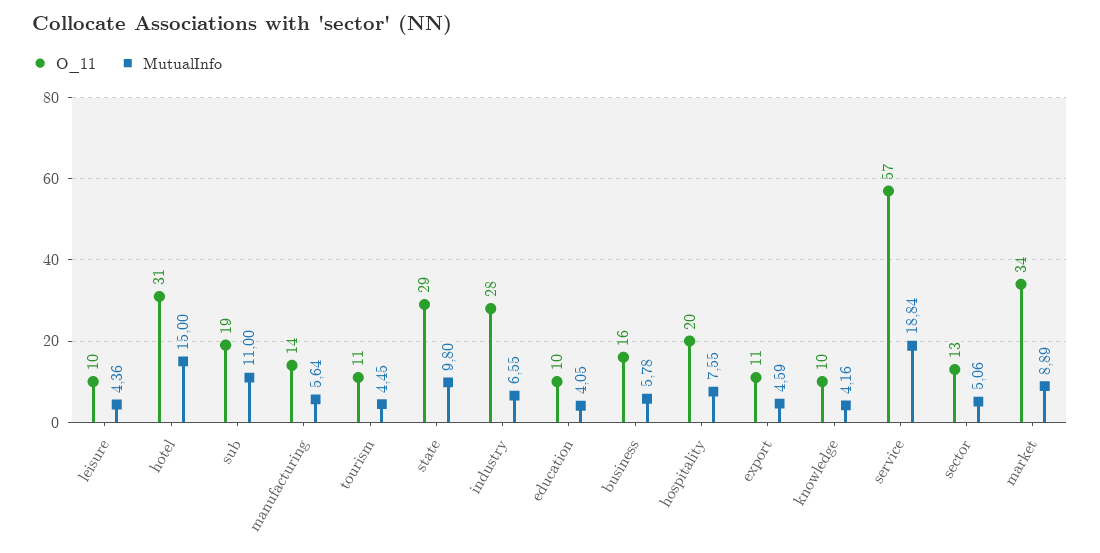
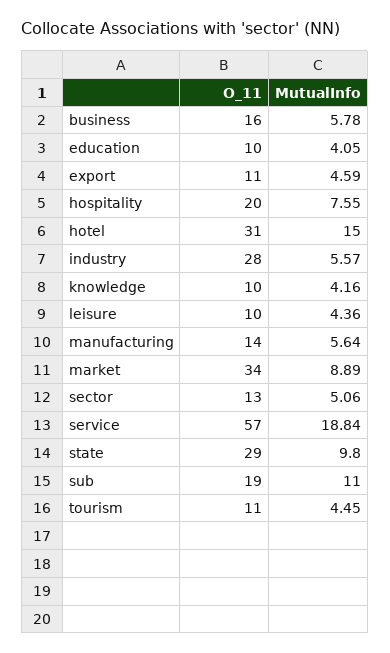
  {
    "O_11": {
      "leisure": 10,
      "hotel": 31,
      "sub": 19,
      "manufacturing": 14,
      "tourism": 11,
      "state": 29,
      "industry": 28,
      "education": 10,
      "business": 16,
      "hospitality": 20,
      "export": 11,
      "knowledge": 10,
      "service": 57,
      "sector": 13,
      "market": 34
    },
    "MutualInfo": {
      "leisure": 4.36,
      "hotel": 15,
      "sub": 11,
      "manufacturing": 5.64,
      "tourism": 4.45,
      "state": 9.8,
-     "industry": 6.55,
+     "industry": 5.57,
      "education": 4.05,
      "business": 5.78,
      "hospitality": 7.55,
      "export": 4.59,
      "knowledge": 4.16,
      "service": 18.84,
      "sector": 5.06,
      "market": 8.89
    }
  }

